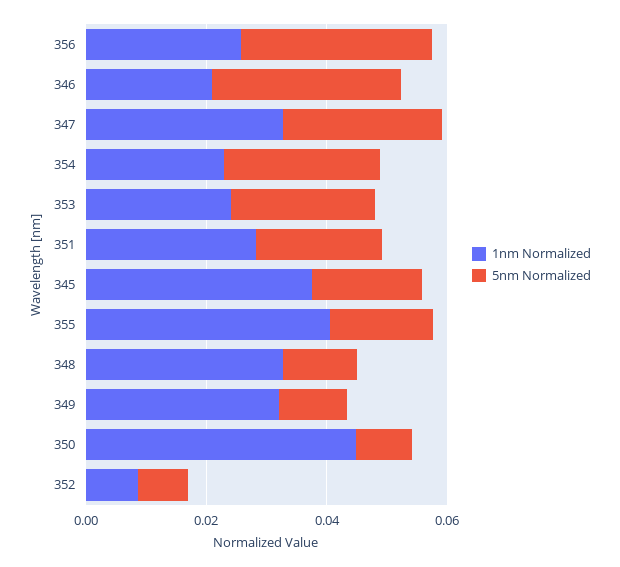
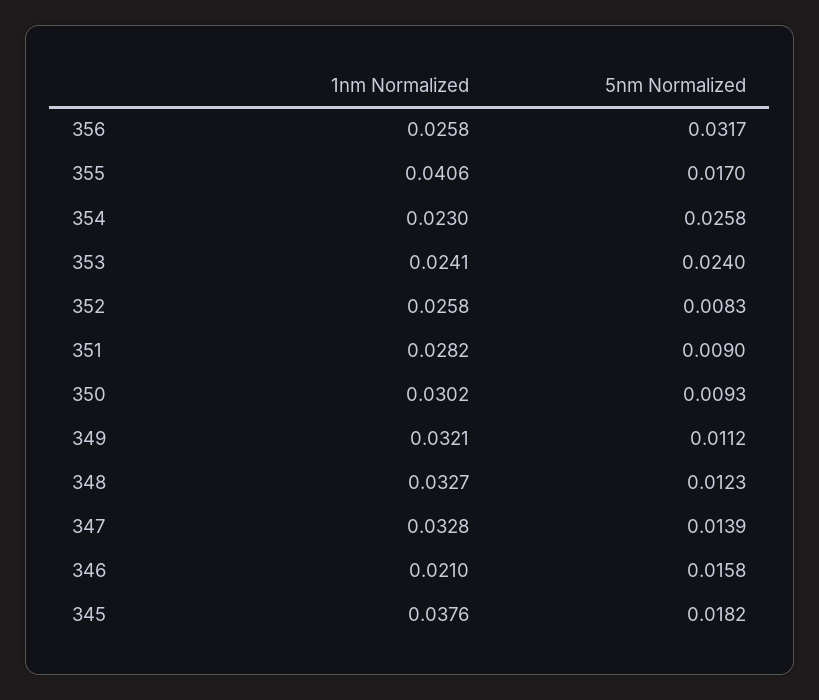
  {
    "1nm Normalized": {
      "356": 0.0258,
      "346": 0.021,
      "347": 0.0328,
      "354": 0.023,
      "353": 0.0241,
      "351": 0.0282,
      "345": 0.0376,
      "355": 0.0406,
      "348": 0.0327,
      "349": 0.0321,
-     "350": 0.045,
+     "350": 0.0302,
-     "352": 0.01
+     "352": 0.0258
    },
    "5nm Normalized": {
      "356": 0.0317,
-     "346": 0.03,
+     "346": 0.0158,
-     "347": 0.025,
+     "347": 0.0139,
      "354": 0.0258,
      "353": 0.024,
-     "351": 0.02,
+     "351": 0.009,
      "345": 0.0182,
      "355": 0.017,
      "348": 0.0123,
      "349": 0.0112,
      "350": 0.0093,
      "352": 0.0083
    }
  }

